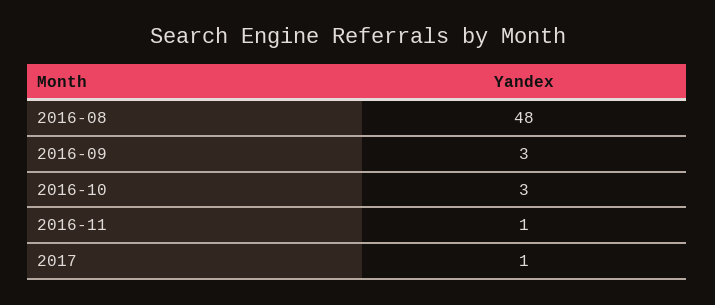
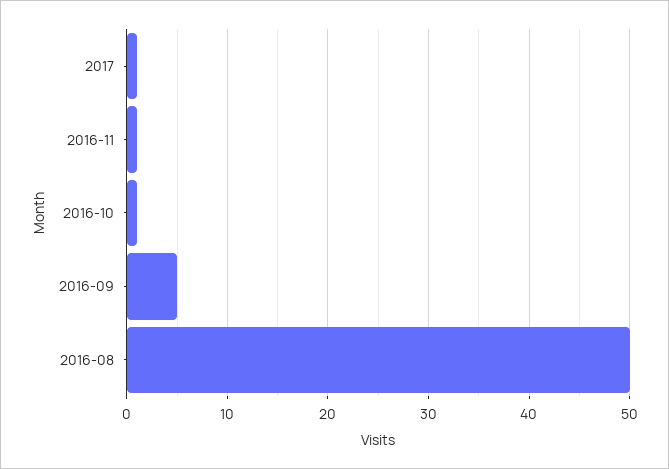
  {
-   "2016-08": 48,
+   "2016-08": 50,
-   "2016-09": 3,
+   "2016-09": 5,
-   "2016-10": 3,
+   "2016-10": 1,
    "2016-11": 1,
    "2017": 1
  }

